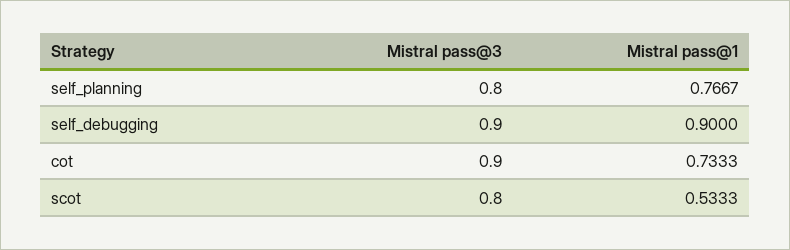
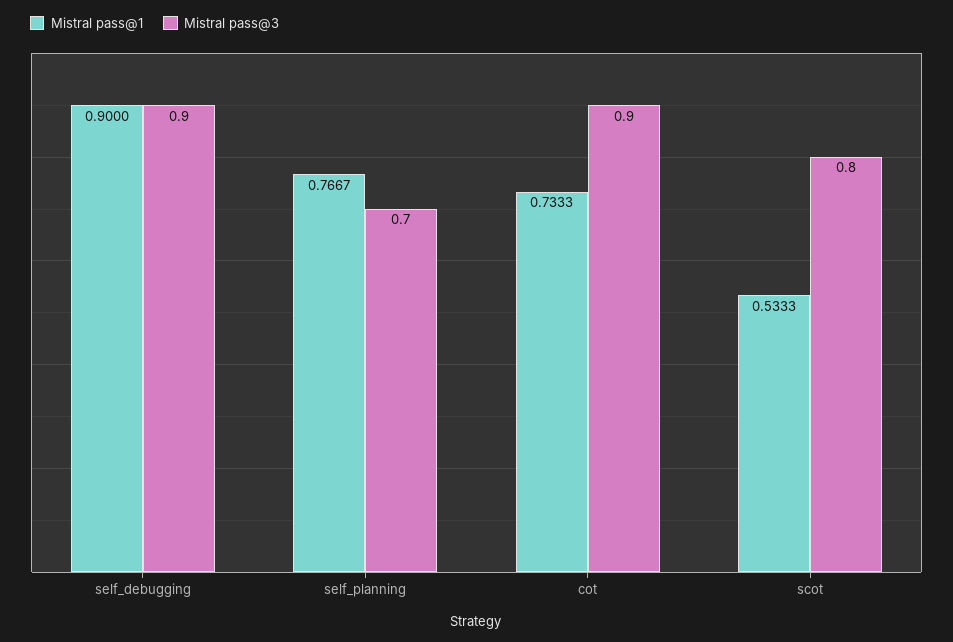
  {
    "Mistral pass@3": {
-     "self_planning": 0.8,
+     "self_planning": 0.7,
      "self_debugging": 0.9,
      "cot": 0.9,
      "scot": 0.8
    },
    "Mistral pass@1": {
      "self_planning": 0.7667,
      "self_debugging": 0.9,
      "cot": 0.7333,
      "scot": 0.5333
    }
  }

